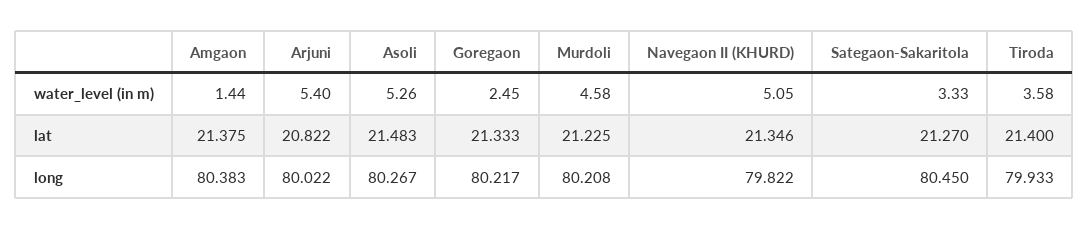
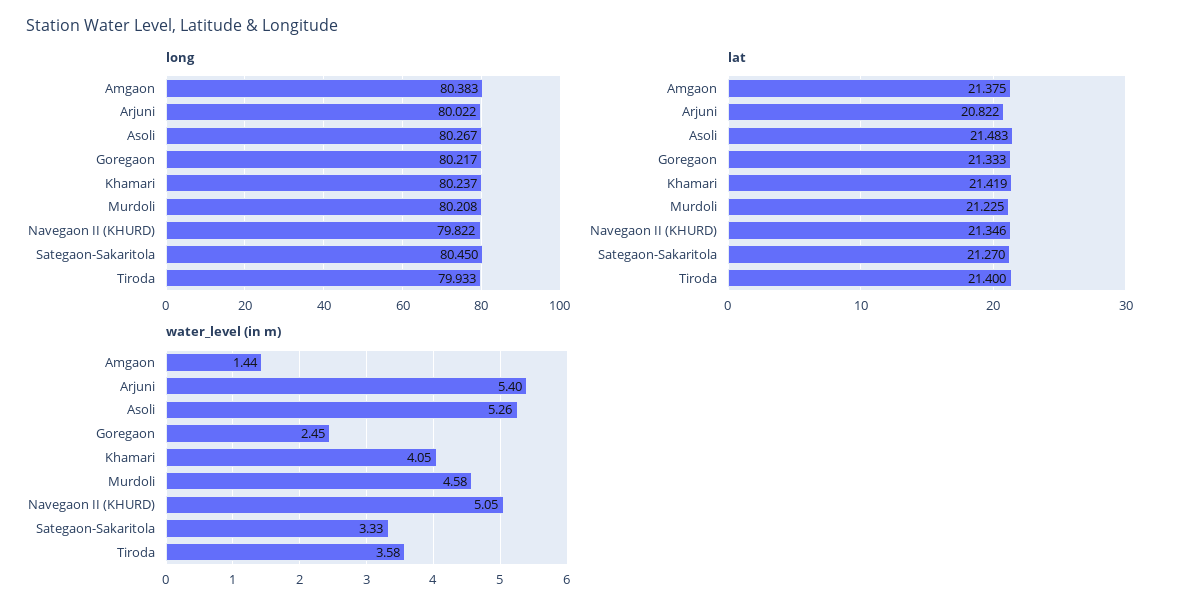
  {
    "water_level (in m)": {
      "Amgaon": 1.44,
      "Arjuni": 5.4,
      "Asoli": 5.26,
      "Goregaon": 2.45,
      "Murdoli": 4.58,
      "Navegaon II (KHURD)": 5.05,
      "Sategaon-Sakaritola": 3.33,
-     "Tiroda": 3.58
+     "Tiroda": 3.58,
+     "Khamari": 4.05
    },
    "lat": {
      "Amgaon": 21.375,
      "Arjuni": 20.822,
      "Asoli": 21.483,
      "Goregaon": 21.333,
      "Murdoli": 21.225,
      "Navegaon II (KHURD)": 21.346,
      "Sategaon-Sakaritola": 21.27,
-     "Tiroda": 21.4
+     "Tiroda": 21.4,
+     "Khamari": 21.419
    },
    "long": {
      "Amgaon": 80.383,
      "Arjuni": 80.022,
      "Asoli": 80.267,
      "Goregaon": 80.217,
      "Murdoli": 80.208,
      "Navegaon II (KHURD)": 79.822,
      "Sategaon-Sakaritola": 80.45,
-     "Tiroda": 79.933
+     "Tiroda": 79.933,
+     "Khamari": 80.237
    }
  }

